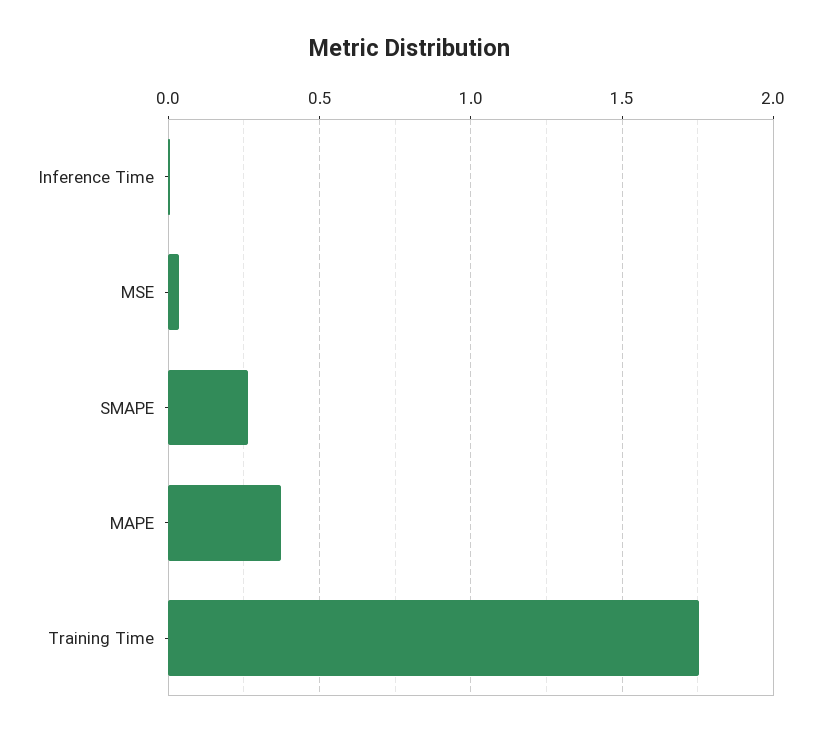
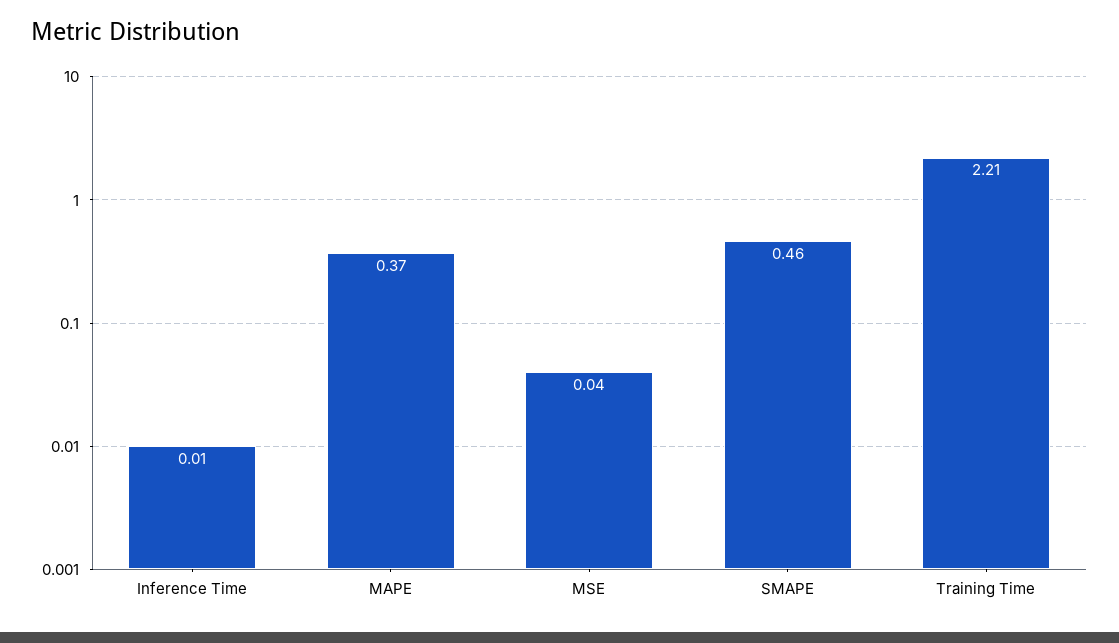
  {
    "Inference Time": 0.01,
    "MSE": 0.04,
-   "SMAPE": 0.25,
+   "SMAPE": 0.46,
    "MAPE": 0.37,
-   "Training Time": 1.75
+   "Training Time": 2.21
  }

